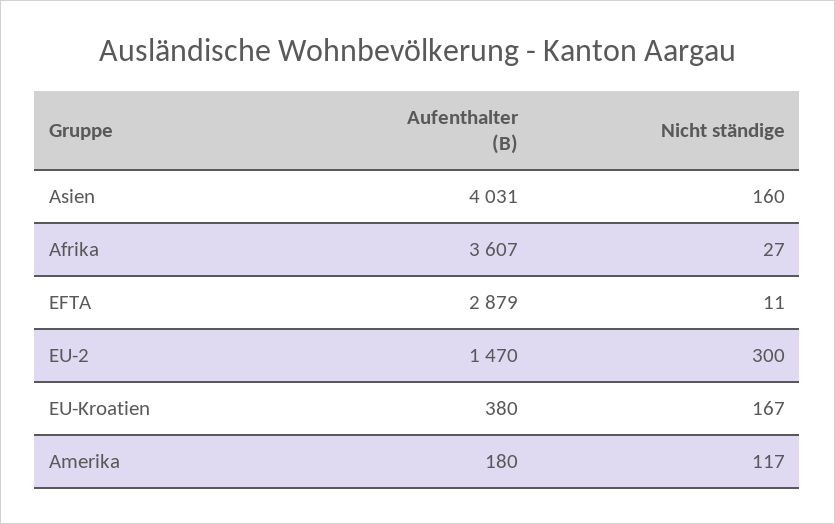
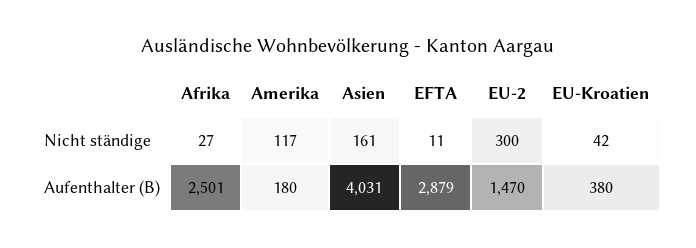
  {
    "Aufenthalter (B)": {
      "Asien": 4031,
-     "Afrika": 3607,
+     "Afrika": 2501,
      "EFTA": 2879,
      "EU-2": 1470,
      "EU-Kroatien": 380,
      "Amerika": 180
    },
    "Nicht ständige": {
-     "Asien": 160,
+     "Asien": 161,
      "Afrika": 27,
      "EFTA": 11,
      "EU-2": 300,
-     "EU-Kroatien": 167,
+     "EU-Kroatien": 42,
      "Amerika": 117
    }
  }

